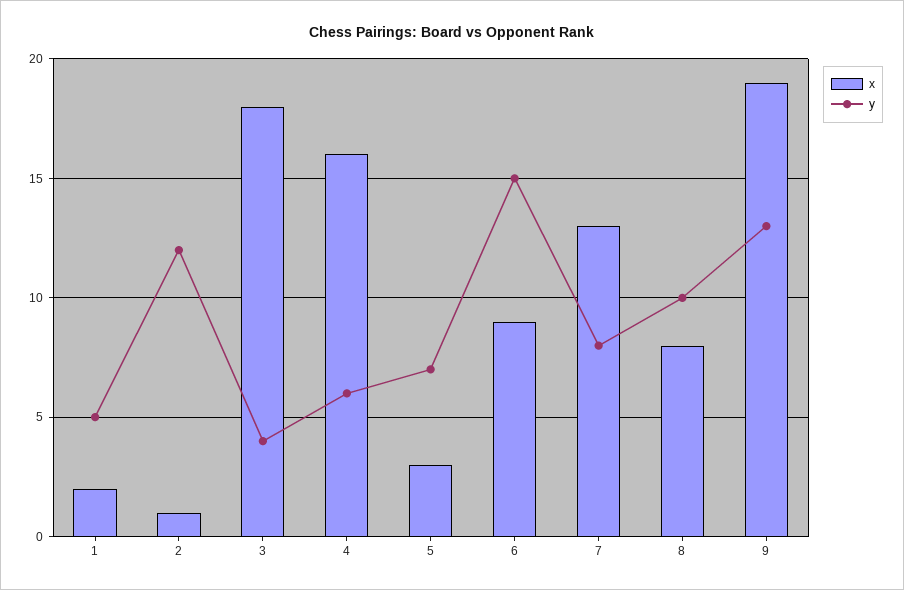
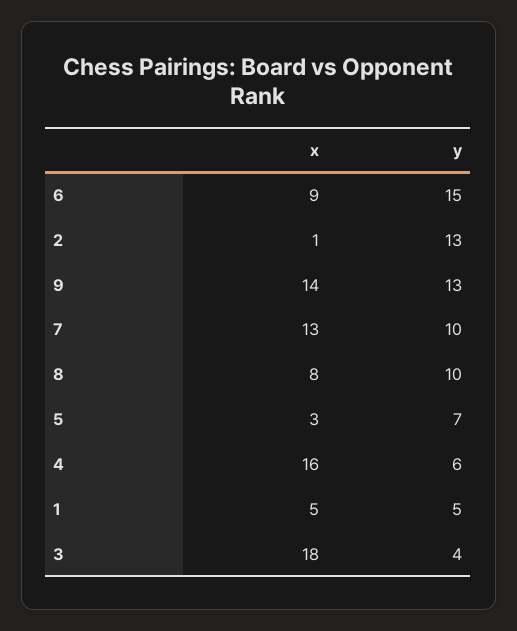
  {
    "x": {
-     "1": 2,
+     "1": 5,
      "2": 1,
      "3": 18,
      "4": 16,
      "5": 3,
      "6": 9,
      "7": 13,
      "8": 8,
-     "9": 19
+     "9": 14
    },
    "y": {
      "1": 5,
-     "2": 12,
+     "2": 13,
      "3": 4,
      "4": 6,
      "5": 7,
      "6": 15,
-     "7": 8,
+     "7": 10,
      "8": 10,
      "9": 13
    }
  }

